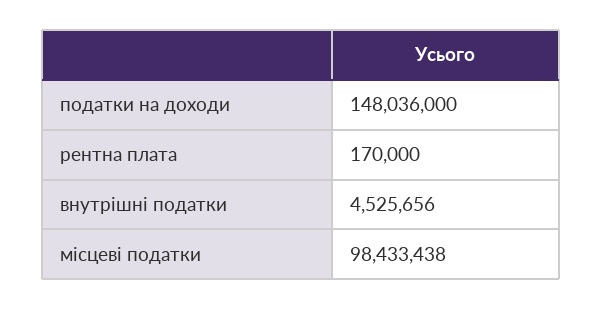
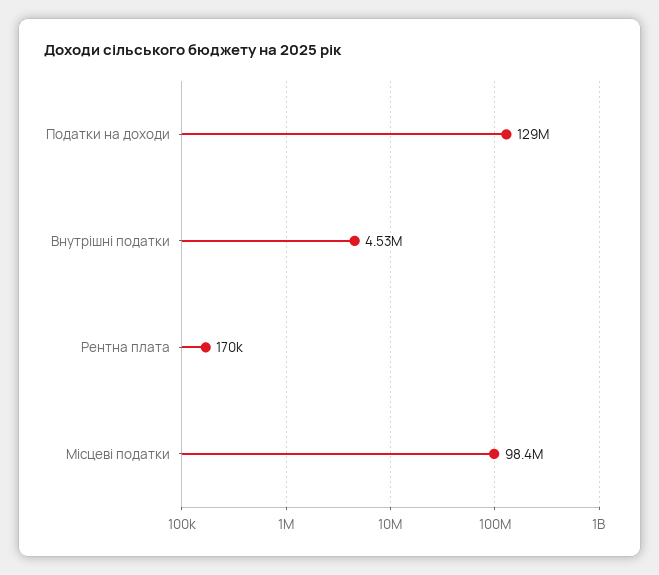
  {
-   "податки на доходи": 148036000,
+   "податки на доходи": 129000000,
    "рентна плата": 170000,
    "внутрішні податки": 4525656,
    "місцеві податки": 98433438
  }

